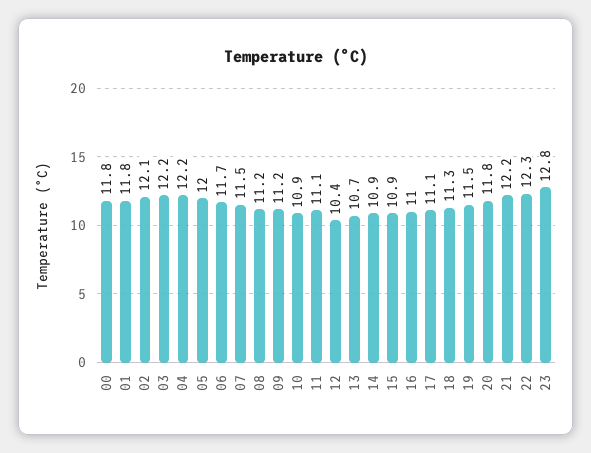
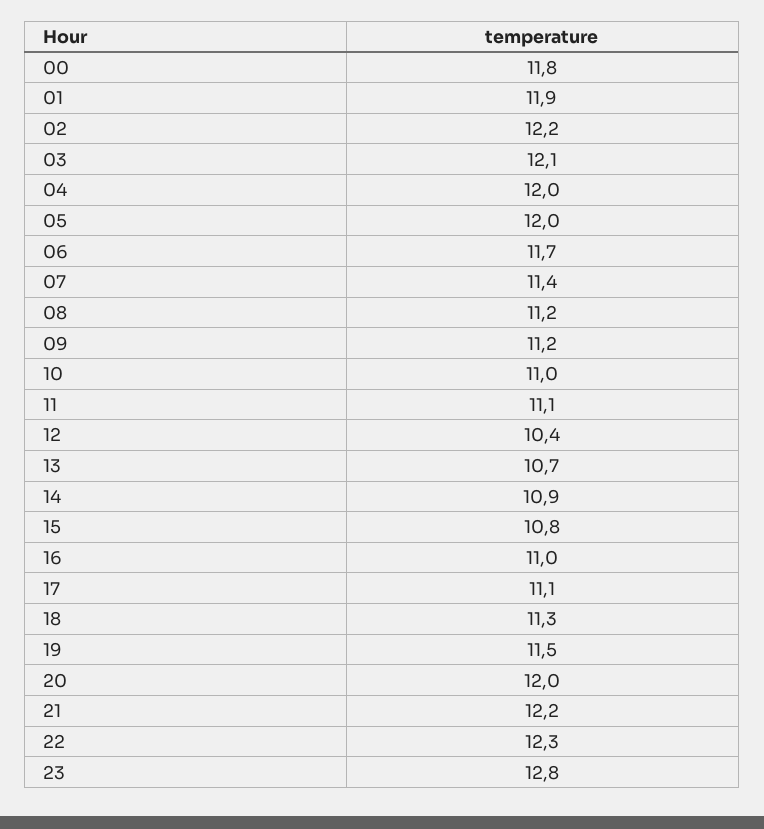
  {
    "00": 11.8,
-   "01": 11.8,
+   "01": 11.9,
-   "02": 12.1,
+   "02": 12.2,
-   "03": 12.2,
+   "03": 12.1,
-   "04": 12.2,
+   "04": 12,
    "05": 12,
    "06": 11.7,
-   "07": 11.5,
+   "07": 11.4,
    "08": 11.2,
    "09": 11.2,
-   "10": 10.9,
+   "10": 11,
    "11": 11.1,
    "12": 10.4,
    "13": 10.7,
    "14": 10.9,
-   "15": 10.9,
+   "15": 10.8,
    "16": 11,
    "17": 11.1,
    "18": 11.3,
    "19": 11.5,
-   "20": 11.8,
+   "20": 12,
    "21": 12.2,
    "22": 12.3,
    "23": 12.8
  }

